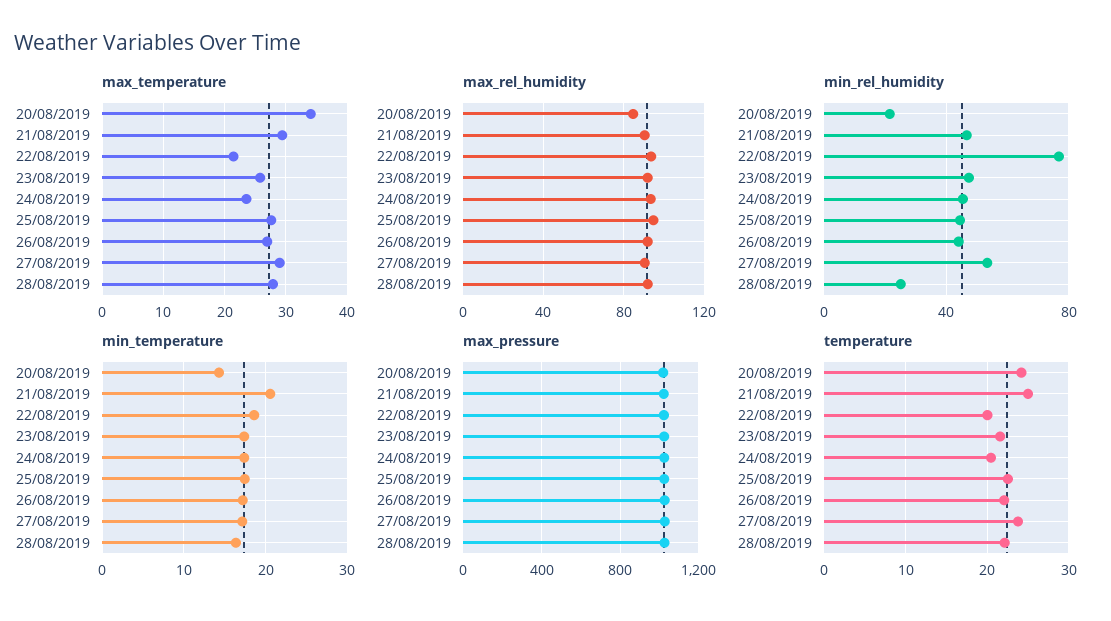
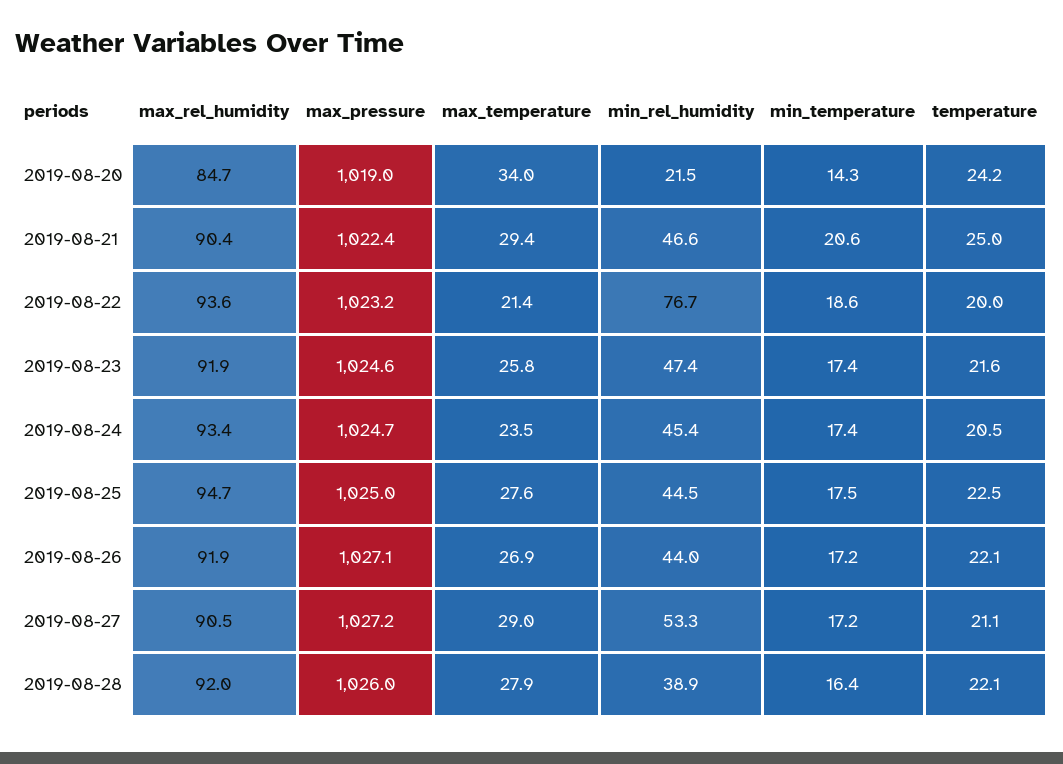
  {
    "max_temperature": {
      "20/08/2019": 34,
      "21/08/2019": 29.4,
      "22/08/2019": 21.4,
      "23/08/2019": 25.8,
      "24/08/2019": 23.5,
      "25/08/2019": 27.6,
      "26/08/2019": 26.9,
      "27/08/2019": 29,
      "28/08/2019": 27.9
    },
    "max_rel_humidity": {
      "20/08/2019": 84.7,
      "21/08/2019": 90.4,
      "22/08/2019": 93.6,
      "23/08/2019": 91.9,
      "24/08/2019": 93.4,
      "25/08/2019": 94.7,
      "26/08/2019": 91.9,
      "27/08/2019": 90.5,
      "28/08/2019": 92
    },
    "min_rel_humidity": {
      "20/08/2019": 21.5,
      "21/08/2019": 46.6,
      "22/08/2019": 76.7,
      "23/08/2019": 47.4,
      "24/08/2019": 45.4,
      "25/08/2019": 44.5,
      "26/08/2019": 44,
      "27/08/2019": 53.3,
-     "28/08/2019": 25
+     "28/08/2019": 38.9
    },
    "min_temperature": {
      "20/08/2019": 14.3,
      "21/08/2019": 20.6,
      "22/08/2019": 18.6,
      "23/08/2019": 17.4,
      "24/08/2019": 17.4,
      "25/08/2019": 17.5,
      "26/08/2019": 17.2,
      "27/08/2019": 17.2,
      "28/08/2019": 16.4
    },
    "max_pressure": {
      "20/08/2019": 1019,
      "21/08/2019": 1022.4,
      "22/08/2019": 1023.2,
      "23/08/2019": 1024.6,
      "24/08/2019": 1024.7,
      "25/08/2019": 1025,
      "26/08/2019": 1027.1,
      "27/08/2019": 1027.2,
      "28/08/2019": 1026
    },
    "temperature": {
      "20/08/2019": 24.2,
      "21/08/2019": 25,
      "22/08/2019": 20,
      "23/08/2019": 21.6,
      "24/08/2019": 20.5,
      "25/08/2019": 22.5,
      "26/08/2019": 22.1,
-     "27/08/2019": 24,
+     "27/08/2019": 21.1,
      "28/08/2019": 22.1
    }
  }

